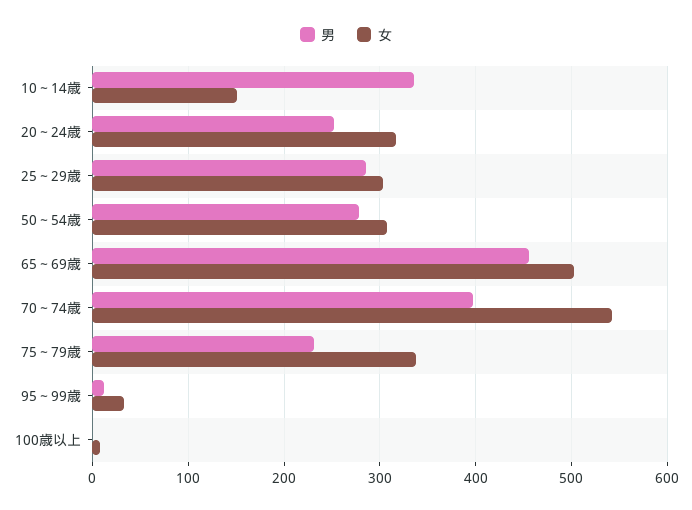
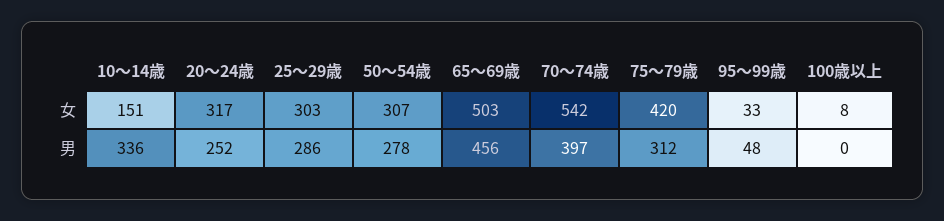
  {
    "男": {
      "10～14歳": 336,
      "20～24歳": 252,
      "25～29歳": 286,
      "50～54歳": 278,
      "65～69歳": 456,
      "70～74歳": 397,
-     "75～79歳": 230,
+     "75～79歳": 312,
-     "95～99歳": 10,
+     "95～99歳": 48,
      "100歳以上": 0
    },
    "女": {
      "10～14歳": 151,
      "20～24歳": 317,
      "25～29歳": 303,
      "50～54歳": 307,
      "65～69歳": 503,
      "70～74歳": 542,
-     "75～79歳": 340,
+     "75～79歳": 420,
      "95～99歳": 33,
      "100歳以上": 8
    }
  }

